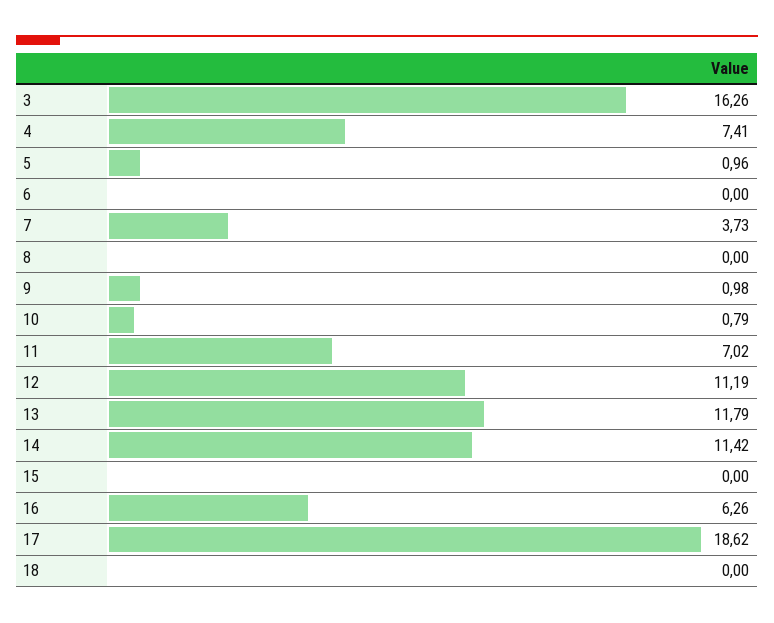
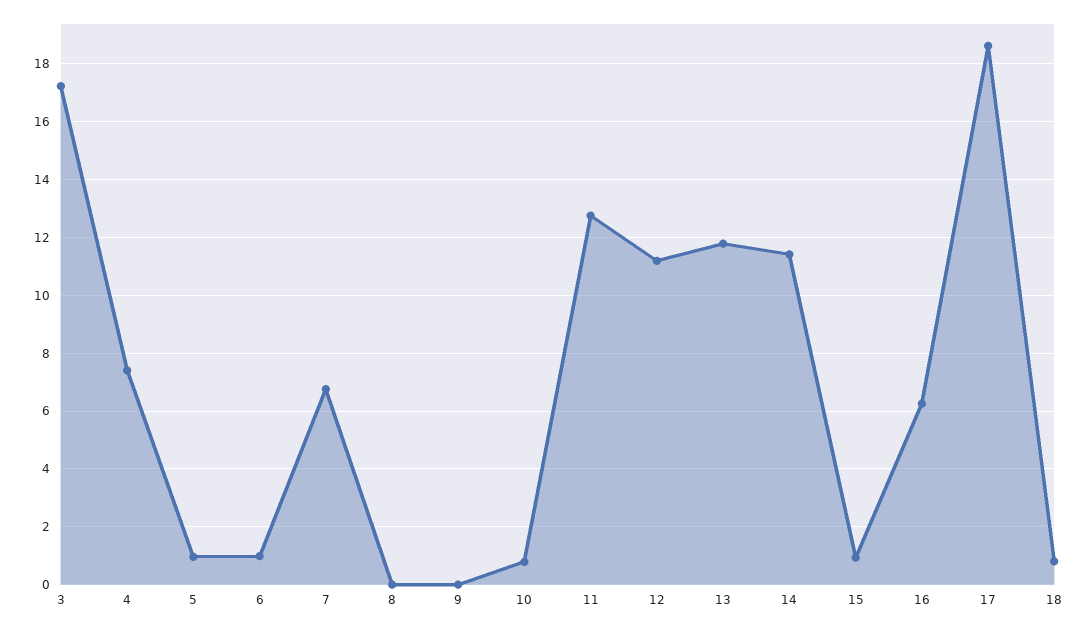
  {
-   "3": 16.26,
+   "3": 17.25,
    "4": 7.41,
    "5": 0.96,
-   "6": 0,
+   "6": 1,
-   "7": 3.73,
+   "7": 6.75,
    "8": 0,
-   "9": 0.98,
+   "9": 0,
    "10": 0.79,
-   "11": 7.02,
+   "11": 12.75,
    "12": 11.19,
    "13": 11.79,
    "14": 11.42,
-   "15": 0,
+   "15": 1,
    "16": 6.26,
    "17": 18.62,
-   "18": 0
+   "18": 0.75
  }

